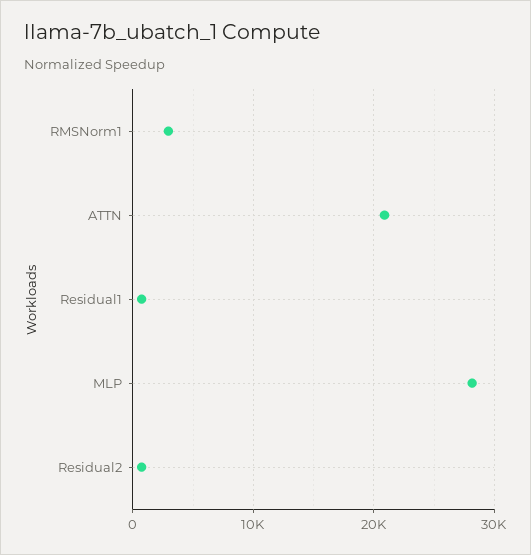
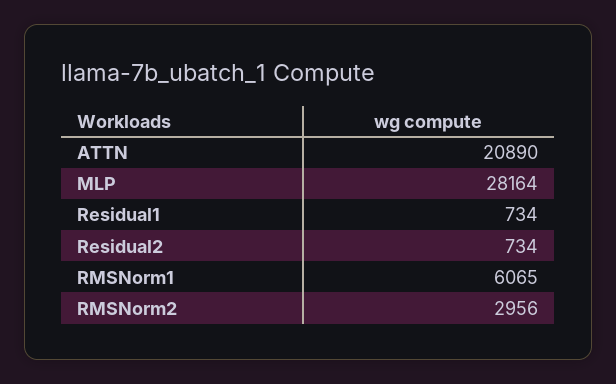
  {
-   "RMSNorm1": 3000,
+   "RMSNorm1": 6065,
    "ATTN": 20890,
    "Residual1": 734,
    "MLP": 28164,
-   "Residual2": 734
+   "Residual2": 734,
+   "RMSNorm2": 2956
  }

